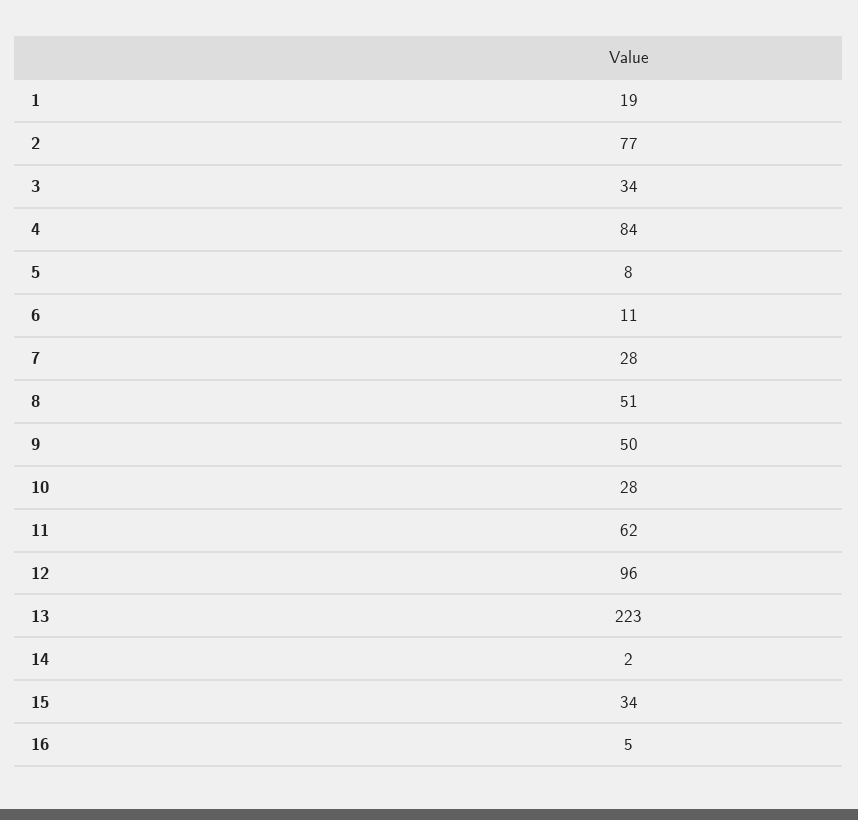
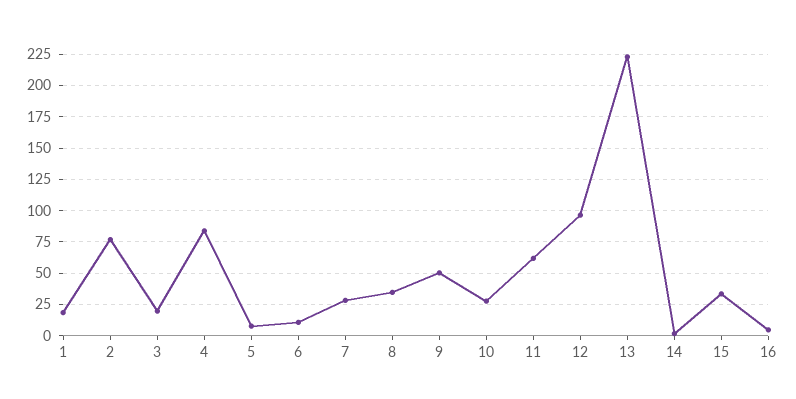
  {
    "1": 19,
    "2": 77,
-   "3": 34,
+   "3": 20,
    "4": 84,
    "5": 8,
    "6": 11,
    "7": 28,
-   "8": 51,
+   "8": 35,
    "9": 50,
    "10": 28,
    "11": 62,
    "12": 96,
    "13": 223,
    "14": 2,
    "15": 34,
    "16": 5
  }

